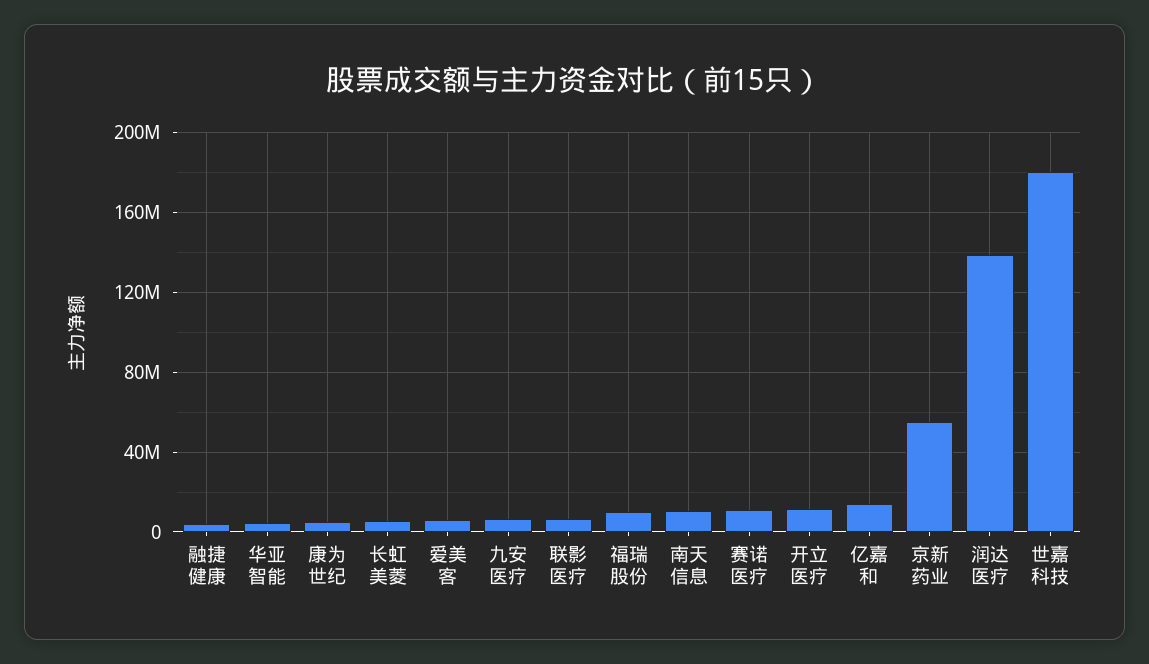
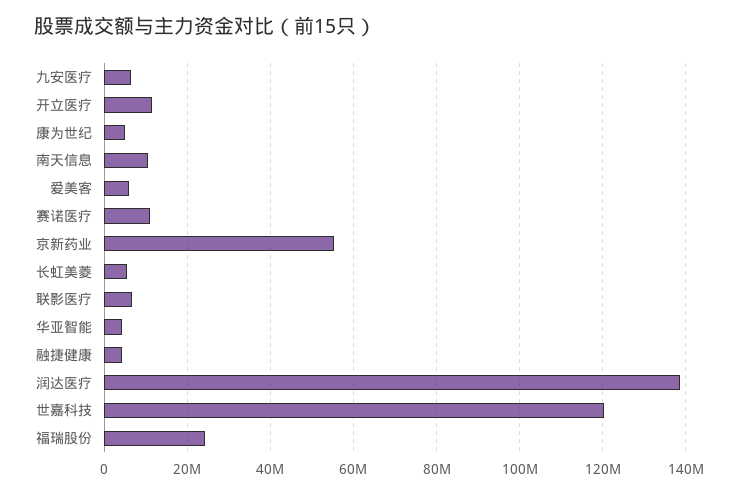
  {
    "融捷健康": 4000000,
    "华亚智能": 4000000,
    "康为世纪": 4000000,
    "长虹美菱": 6000000,
    "爱美客": 6000000,
    "九安医疗": 6000000,
    "联影医疗": 6000000,
-   "福瑞股份": 10000000,
+   "福瑞股份": 24000000,
    "南天信息": 10000000,
    "赛诺医疗": 10000000,
    "开立医疗": 12000000,
-   "亿嘉和": 15000000,
    "京新药业": 56000000,
    "润达医疗": 138000000,
-   "世嘉科技": 180000000
+   "世嘉科技": 120000000
  }

